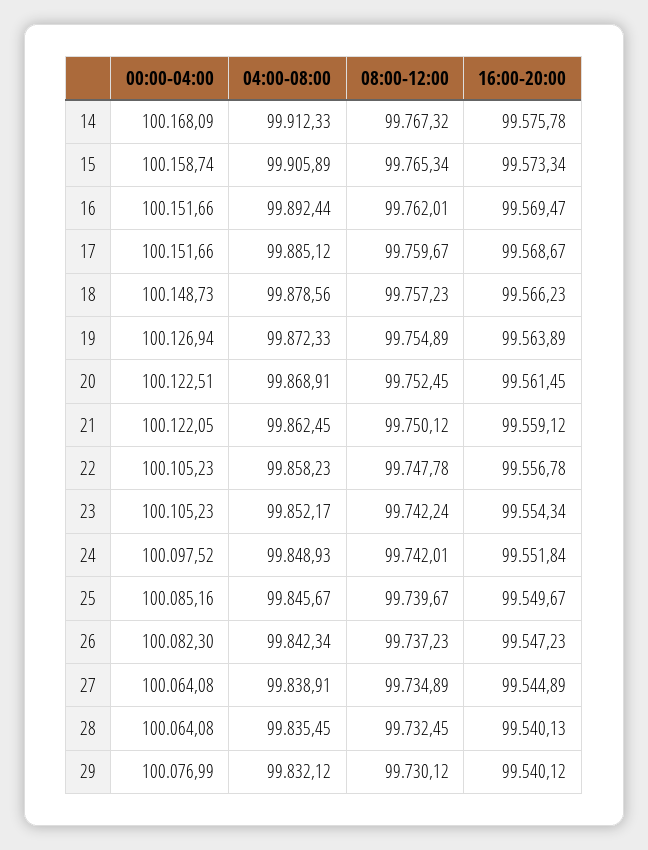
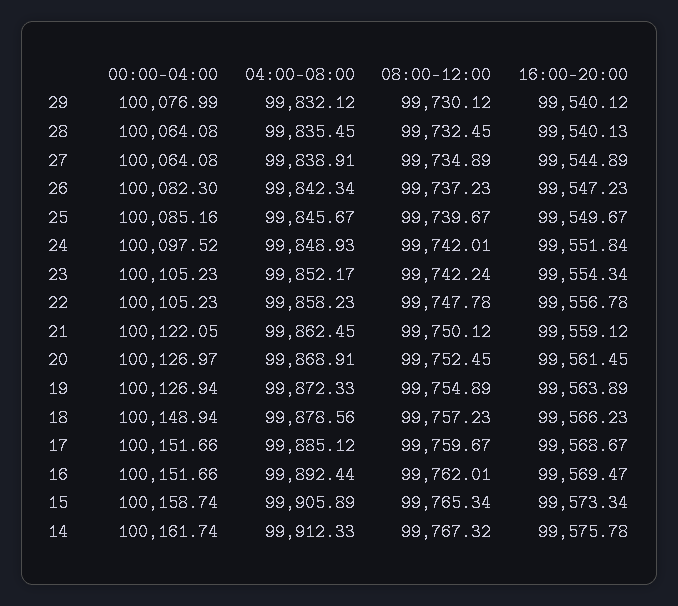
  {
    "00:00-04:00": {
-     "14": 100168.09,
+     "14": 100161.74,
      "15": 100158.74,
      "16": 100151.66,
      "17": 100151.66,
-     "18": 100148.73,
+     "18": 100148.94,
      "19": 100126.94,
-     "20": 100122.51,
+     "20": 100126.97,
      "21": 100122.05,
      "22": 100105.23,
      "23": 100105.23,
      "24": 100097.52,
      "25": 100085.16,
      "26": 100082.3,
      "27": 100064.08,
      "28": 100064.08,
      "29": 100076.99
    },
    "04:00-08:00": {
      "14": 99912.33,
      "15": 99905.89,
      "16": 99892.44,
      "17": 99885.12,
      "18": 99878.56,
      "19": 99872.33,
      "20": 99868.91,
      "21": 99862.45,
      "22": 99858.23,
      "23": 99852.17,
      "24": 99848.93,
      "25": 99845.67,
      "26": 99842.34,
      "27": 99838.91,
      "28": 99835.45,
      "29": 99832.12
    },
    "08:00-12:00": {
      "14": 99767.32,
      "15": 99765.34,
      "16": 99762.01,
      "17": 99759.67,
      "18": 99757.23,
      "19": 99754.89,
      "20": 99752.45,
      "21": 99750.12,
      "22": 99747.78,
      "23": 99742.24,
      "24": 99742.01,
      "25": 99739.67,
      "26": 99737.23,
      "27": 99734.89,
      "28": 99732.45,
      "29": 99730.12
    },
    "16:00-20:00": {
      "14": 99575.78,
      "15": 99573.34,
      "16": 99569.47,
      "17": 99568.67,
      "18": 99566.23,
      "19": 99563.89,
      "20": 99561.45,
      "21": 99559.12,
      "22": 99556.78,
      "23": 99554.34,
      "24": 99551.84,
      "25": 99549.67,
      "26": 99547.23,
      "27": 99544.89,
      "28": 99540.13,
      "29": 99540.12
    }
  }

